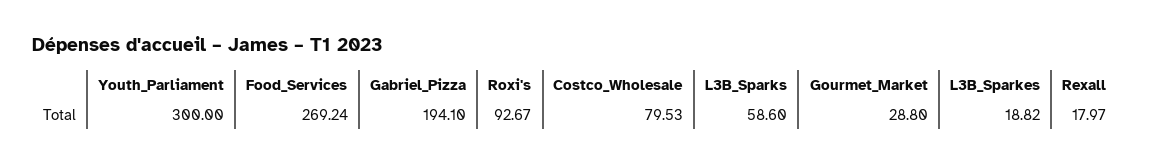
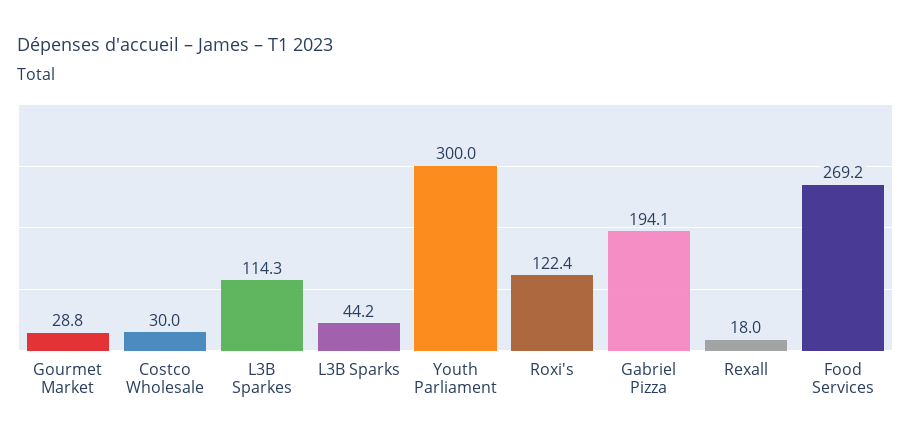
  {
    "Youth_Parliament": 300,
    "Food_Services": 269.24,
    "Gabriel_Pizza": 194.1,
-   "Roxi's": 92.67,
+   "Roxi's": 122.4,
-   "Costco_Wholesale": 79.53,
+   "Costco_Wholesale": 30,
-   "L3B_Sparks": 58.6,
+   "L3B_Sparks": 44.2,
    "Gourmet_Market": 28.8,
-   "L3B_Sparkes": 18.82,
+   "L3B_Sparkes": 114.3,
    "Rexall": 17.97
  }

